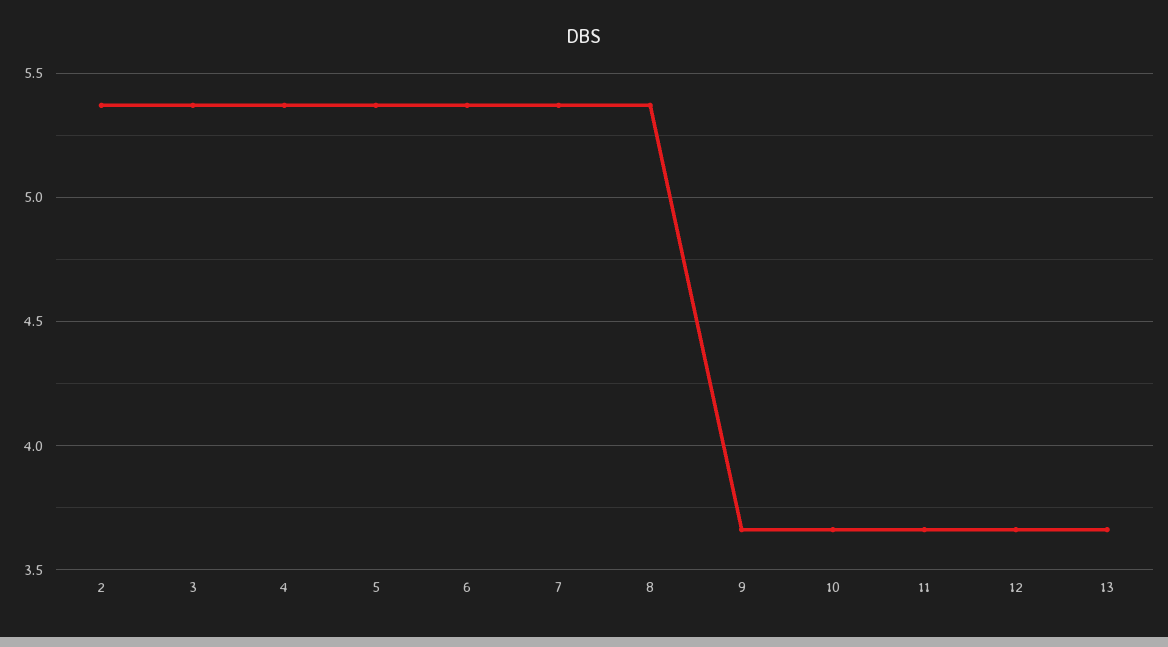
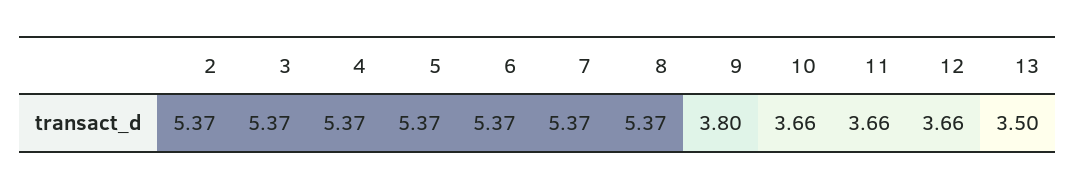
  {
    "2": 5.37,
    "3": 5.37,
    "4": 5.37,
    "5": 5.37,
    "6": 5.37,
    "7": 5.37,
    "8": 5.37,
-   "9": 3.65,
+   "9": 3.8,
    "10": 3.66,
    "11": 3.66,
    "12": 3.66,
-   "13": 3.65
+   "13": 3.5
  }

